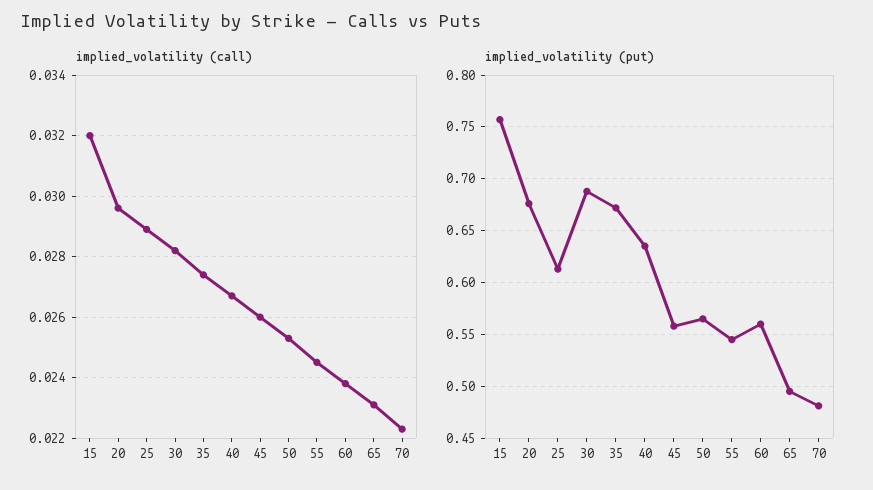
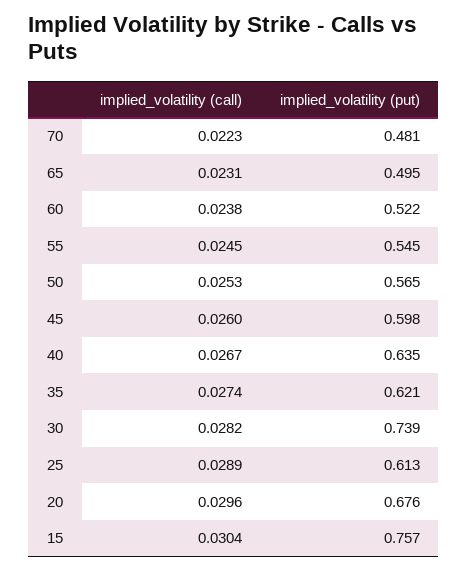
  {
    "implied_volatility (call)": {
-     "15": 0.032,
+     "15": 0.0304,
      "20": 0.0296,
      "25": 0.0289,
      "30": 0.0282,
      "35": 0.0274,
      "40": 0.0267,
      "45": 0.026,
      "50": 0.0253,
      "55": 0.0245,
      "60": 0.0238,
      "65": 0.0231,
      "70": 0.0223
    },
    "implied_volatility (put)": {
      "15": 0.757,
      "20": 0.676,
      "25": 0.613,
-     "30": 0.69,
+     "30": 0.739,
-     "35": 0.67,
+     "35": 0.621,
      "40": 0.635,
-     "45": 0.56,
+     "45": 0.598,
      "50": 0.565,
      "55": 0.545,
-     "60": 0.56,
+     "60": 0.522,
      "65": 0.495,
      "70": 0.481
    }
  }

